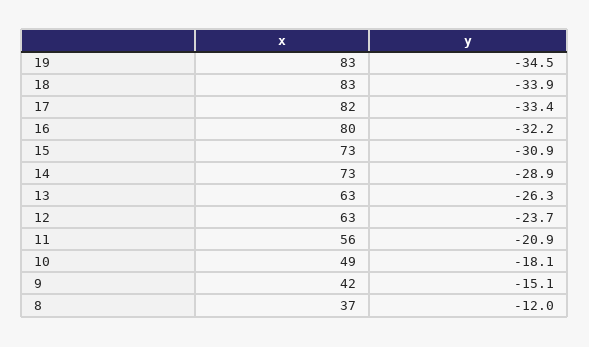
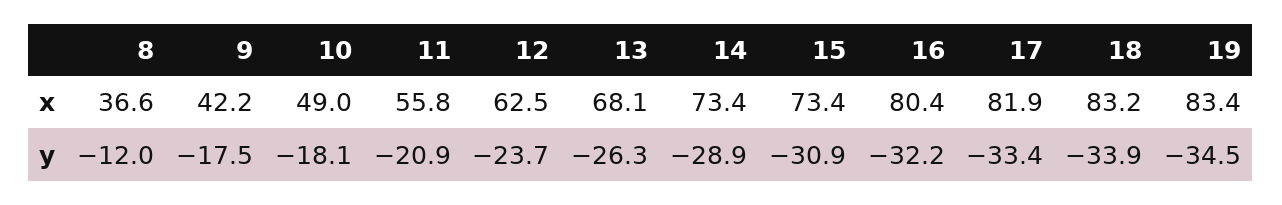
  {
    "x": {
      "19": 83.4,
      "18": 83.2,
      "17": 81.9,
      "16": 80.4,
      "15": 73.4,
      "14": 73.4,
-     "13": 63,
+     "13": 68.1,
      "12": 62.5,
      "11": 55.8,
      "10": 49,
      "9": 42.2,
      "8": 36.6
    },
    "y": {
      "19": -34.5,
      "18": -33.9,
      "17": -33.4,
      "16": -32.2,
      "15": -30.9,
      "14": -28.9,
      "13": -26.3,
      "12": -23.7,
      "11": -20.9,
      "10": -18.1,
-     "9": -15.1,
+     "9": -17.5,
      "8": -12
    }
  }

